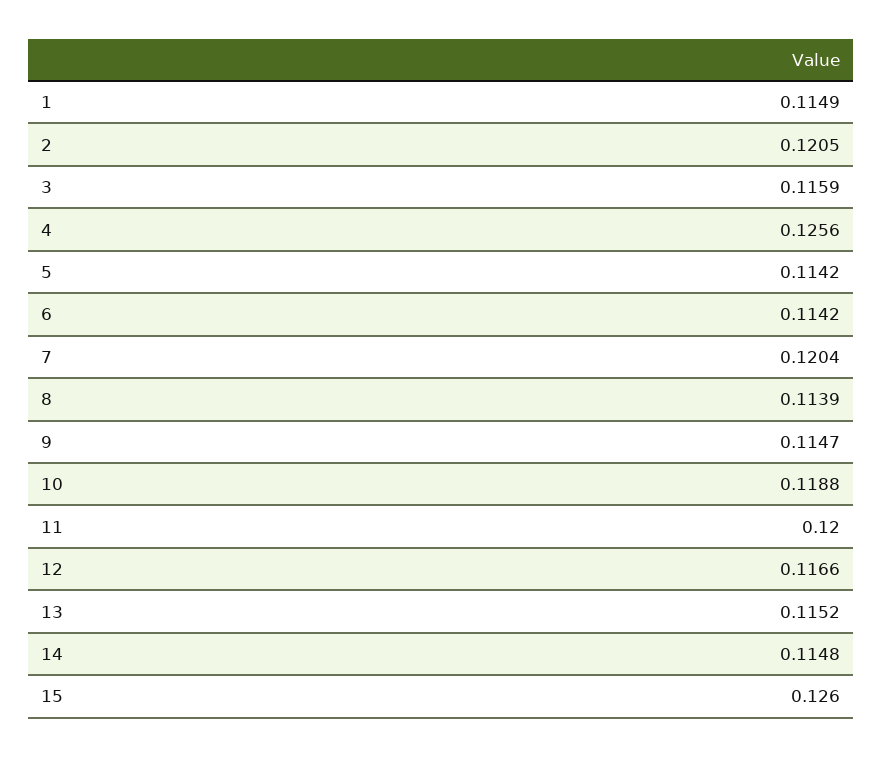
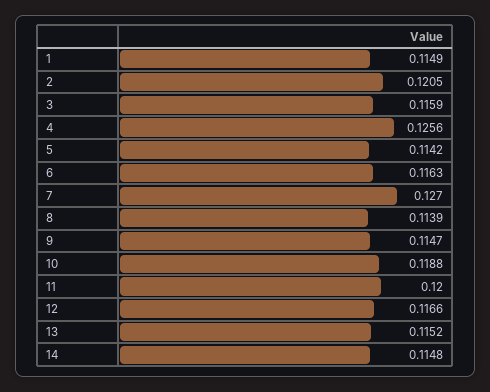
  {
    "1": 0.1149,
    "2": 0.1205,
    "3": 0.1159,
    "4": 0.1256,
    "5": 0.1142,
-   "6": 0.1142,
+   "6": 0.1163,
-   "7": 0.1204,
+   "7": 0.127,
    "8": 0.1139,
    "9": 0.1147,
    "10": 0.1188,
    "11": 0.12,
    "12": 0.1166,
    "13": 0.1152,
-   "14": 0.1148,
+   "14": 0.1148
-   "15": 0.126
  }

